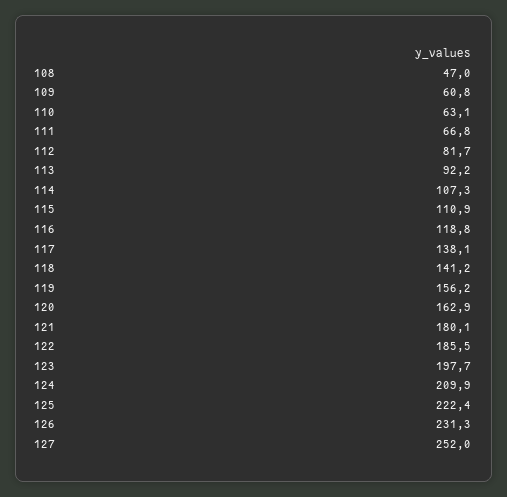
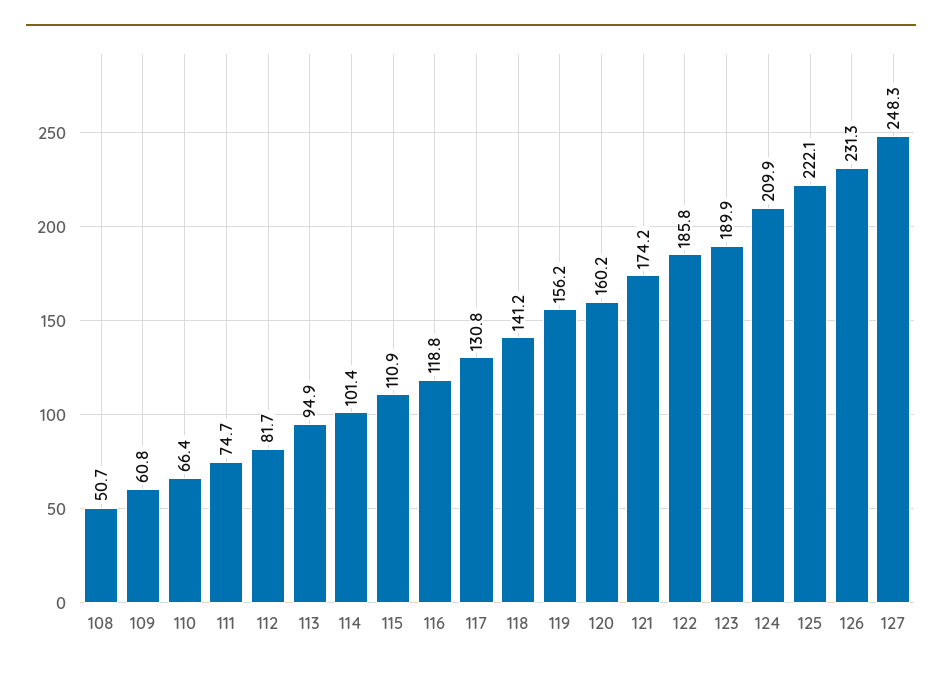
  {
-   "108": 47,
+   "108": 50.7,
    "109": 60.8,
-   "110": 63.1,
+   "110": 66.4,
-   "111": 66.8,
+   "111": 74.7,
    "112": 81.7,
-   "113": 92.2,
+   "113": 94.9,
-   "114": 107.3,
+   "114": 101.4,
    "115": 110.9,
    "116": 118.8,
-   "117": 138.1,
+   "117": 130.8,
    "118": 141.2,
    "119": 156.2,
-   "120": 162.9,
+   "120": 160.2,
-   "121": 180.1,
+   "121": 174.2,
-   "122": 185.5,
+   "122": 185.8,
-   "123": 197.7,
+   "123": 189.9,
    "124": 209.9,
-   "125": 222.4,
+   "125": 222.1,
    "126": 231.3,
-   "127": 252
+   "127": 248.3
  }

